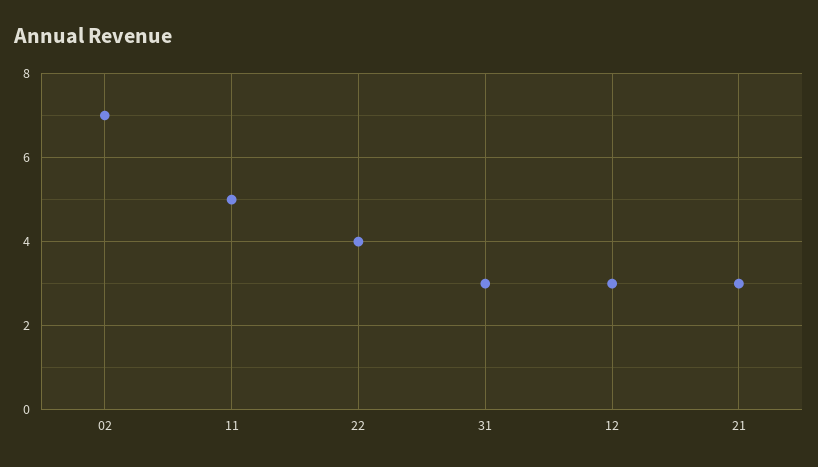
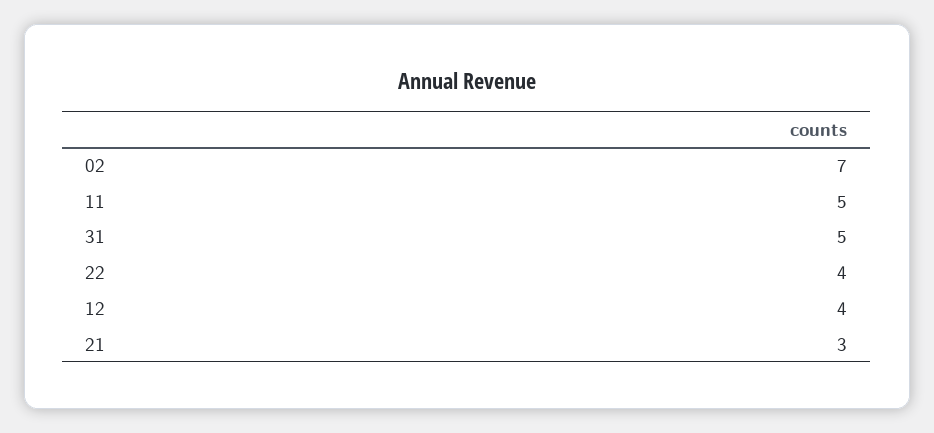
  {
    "02": 7,
    "11": 5,
    "22": 4,
-   "31": 3,
+   "31": 5,
-   "12": 3,
+   "12": 4,
    "21": 3
  }

